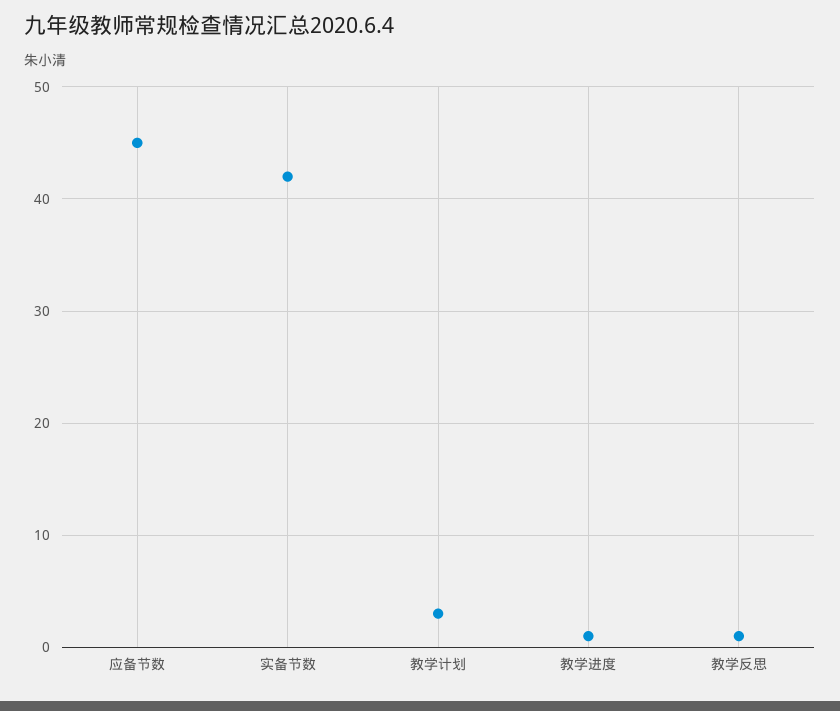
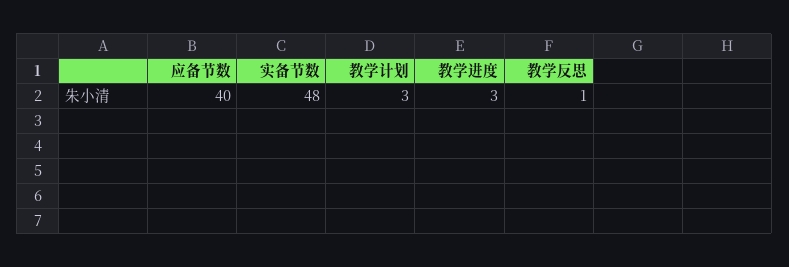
  {
-   "应备节数": 45,
+   "应备节数": 40,
-   "实备节数": 42,
+   "实备节数": 48,
    "教学计划": 3,
-   "教学进度": 1,
+   "教学进度": 3,
    "教学反思": 1
  }

